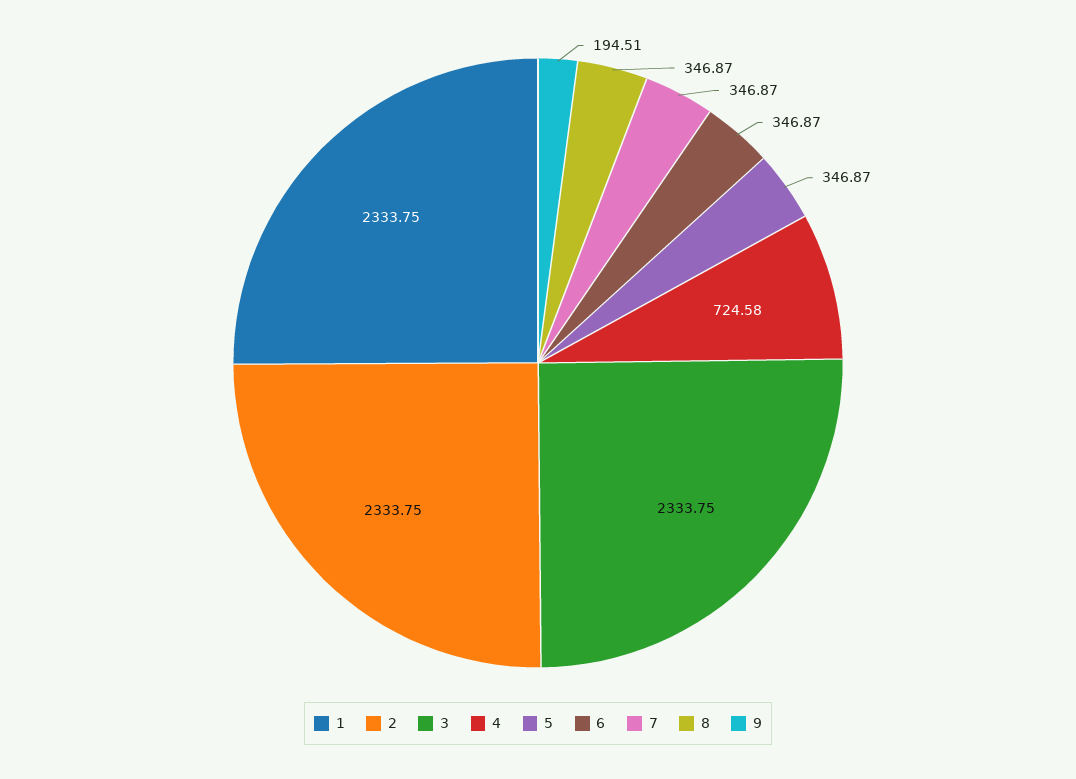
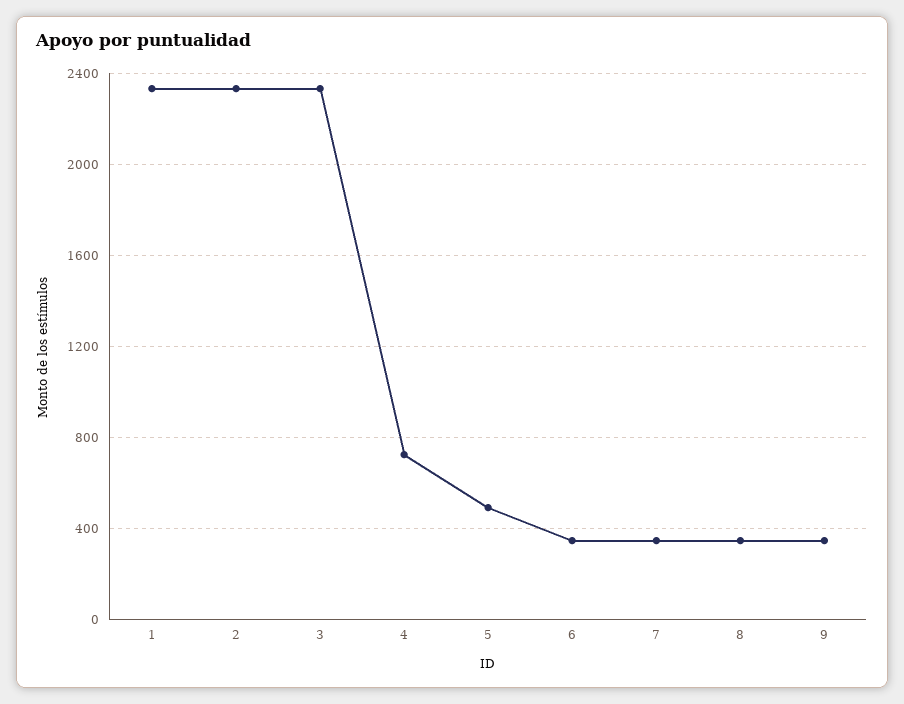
  {
    "1": 2333.75,
    "2": 2333.75,
    "3": 2333.75,
    "4": 724.58,
-   "5": 346.87,
+   "5": 500,
    "6": 346.87,
    "7": 346.87,
    "8": 346.87,
-   "9": 194.51
+   "9": 350
  }

